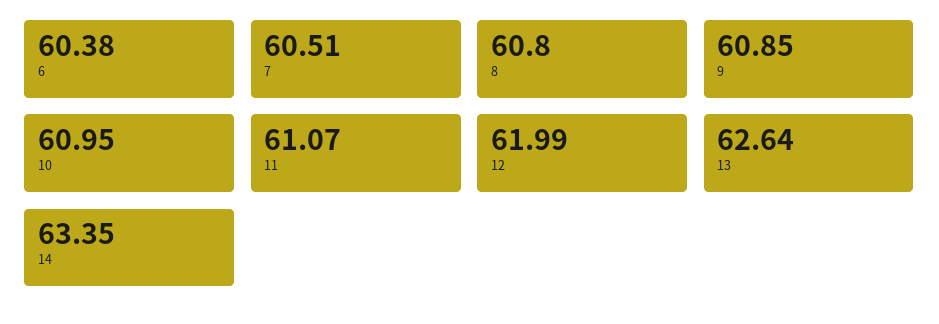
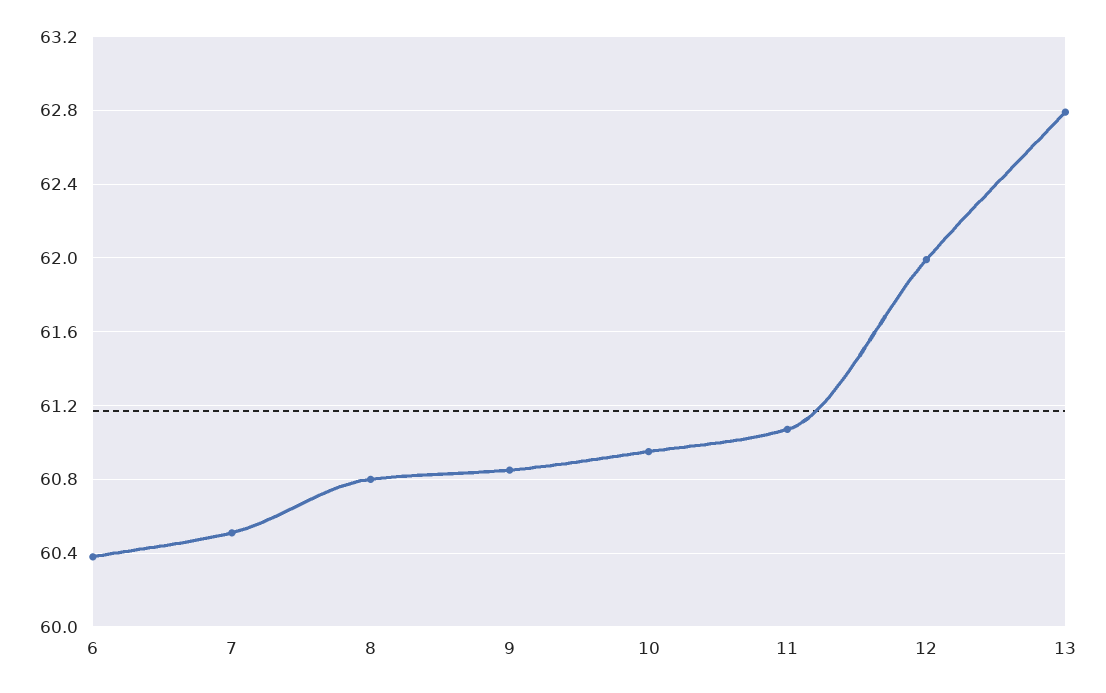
  {
    "6": 60.38,
    "7": 60.51,
    "8": 60.8,
    "9": 60.85,
    "10": 60.95,
    "11": 61.07,
    "12": 61.99,
-   "13": 62.64,
+   "13": 62.8
-   "14": 63.35
  }

